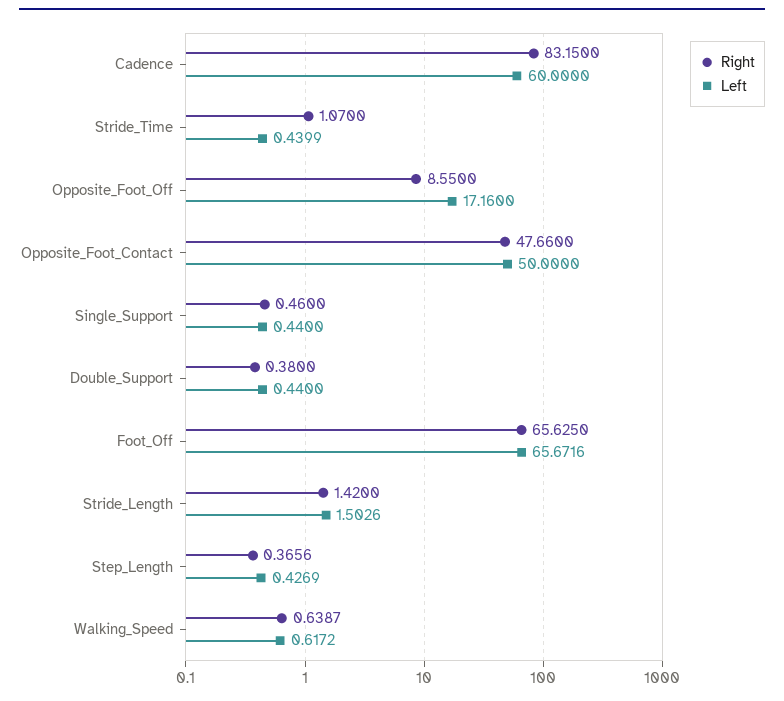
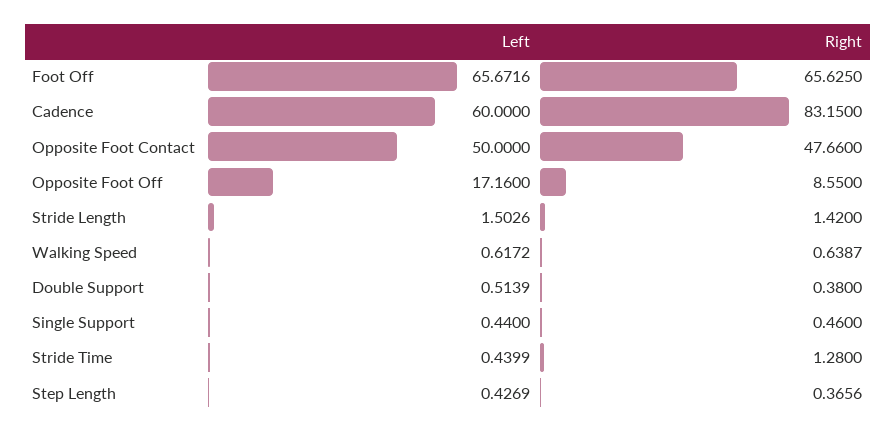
  {
    "Right": {
      "Cadence": 83.15,
-     "Stride_Time": 1.07,
+     "Stride_Time": 1.28,
      "Opposite_Foot_Off": 8.55,
      "Opposite_Foot_Contact": 47.66,
      "Single_Support": 0.46,
      "Double_Support": 0.38,
      "Foot_Off": 65.625,
      "Stride_Length": 1.42,
      "Step_Length": 0.3656,
      "Walking_Speed": 0.6387
    },
    "Left": {
      "Cadence": 60,
      "Stride_Time": 0.4399,
      "Opposite_Foot_Off": 17.16,
      "Opposite_Foot_Contact": 50,
      "Single_Support": 0.44,
-     "Double_Support": 0.44,
+     "Double_Support": 0.5139,
      "Foot_Off": 65.6716,
      "Stride_Length": 1.5026,
      "Step_Length": 0.4269,
      "Walking_Speed": 0.6172
    }
  }

